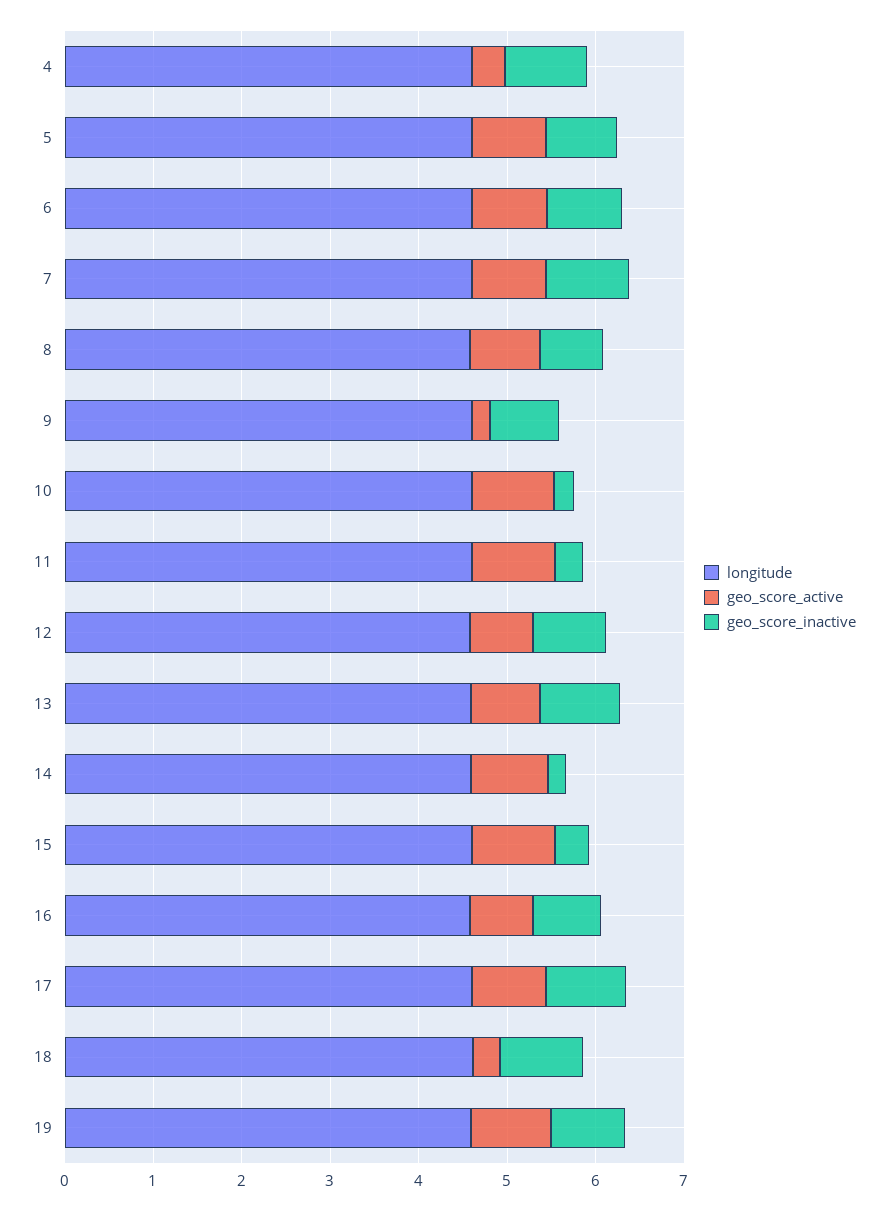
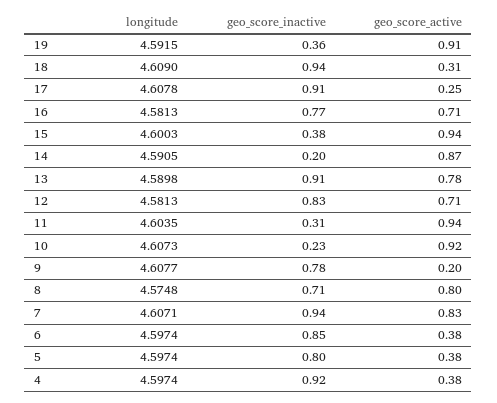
  {
    "longitude": {
      "4": 4.5974,
      "5": 4.5974,
      "6": 4.5974,
      "7": 4.6071,
      "8": 4.5748,
      "9": 4.6077,
      "10": 4.6073,
      "11": 4.6035,
      "12": 4.5813,
      "13": 4.5898,
      "14": 4.5905,
      "15": 4.6003,
      "16": 4.5813,
      "17": 4.6078,
      "18": 4.609,
      "19": 4.5915
    },
    "geo_score_active": {
      "4": 0.38,
-     "5": 0.8,
+     "5": 0.38,
-     "6": 0.8,
+     "6": 0.38,
      "7": 0.83,
      "8": 0.8,
      "9": 0.2,
      "10": 0.92,
      "11": 0.94,
      "12": 0.71,
      "13": 0.78,
      "14": 0.87,
      "15": 0.94,
      "16": 0.71,
-     "17": 0.8,
+     "17": 0.25,
      "18": 0.31,
      "19": 0.91
    },
    "geo_score_inactive": {
      "4": 0.92,
      "5": 0.8,
      "6": 0.85,
      "7": 0.94,
      "8": 0.71,
      "9": 0.78,
      "10": 0.23,
      "11": 0.31,
      "12": 0.83,
      "13": 0.91,
      "14": 0.2,
      "15": 0.38,
      "16": 0.77,
      "17": 0.91,
      "18": 0.94,
-     "19": 0.8
+     "19": 0.36
    }
  }

